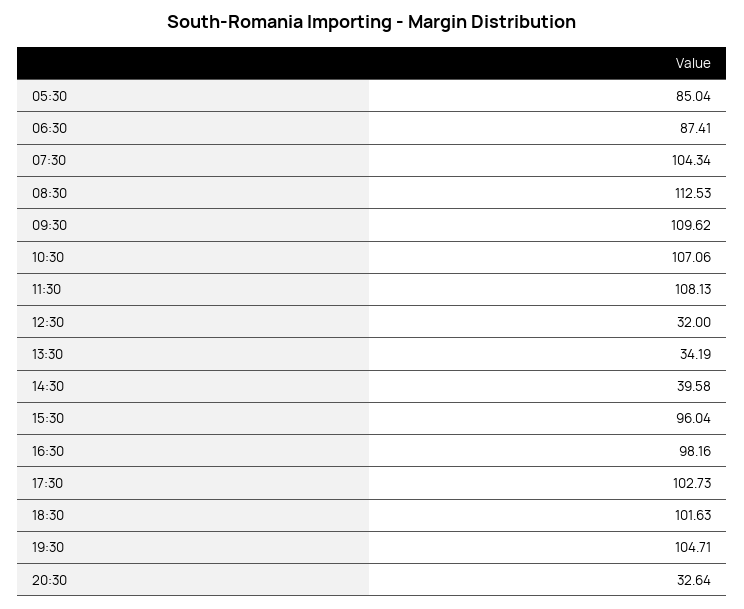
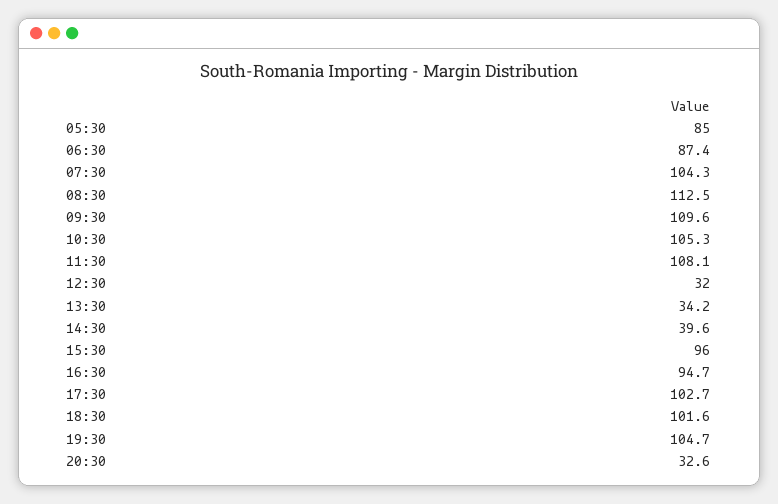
  {
    "05:30": 85.04,
    "06:30": 87.41,
    "07:30": 104.34,
    "08:30": 112.53,
    "09:30": 109.62,
-   "10:30": 107.06,
+   "10:30": 105.3,
    "11:30": 108.13,
    "12:30": 32,
    "13:30": 34.19,
    "14:30": 39.58,
    "15:30": 96.04,
-   "16:30": 98.16,
+   "16:30": 94.7,
    "17:30": 102.73,
    "18:30": 101.63,
    "19:30": 104.71,
    "20:30": 32.64
  }

